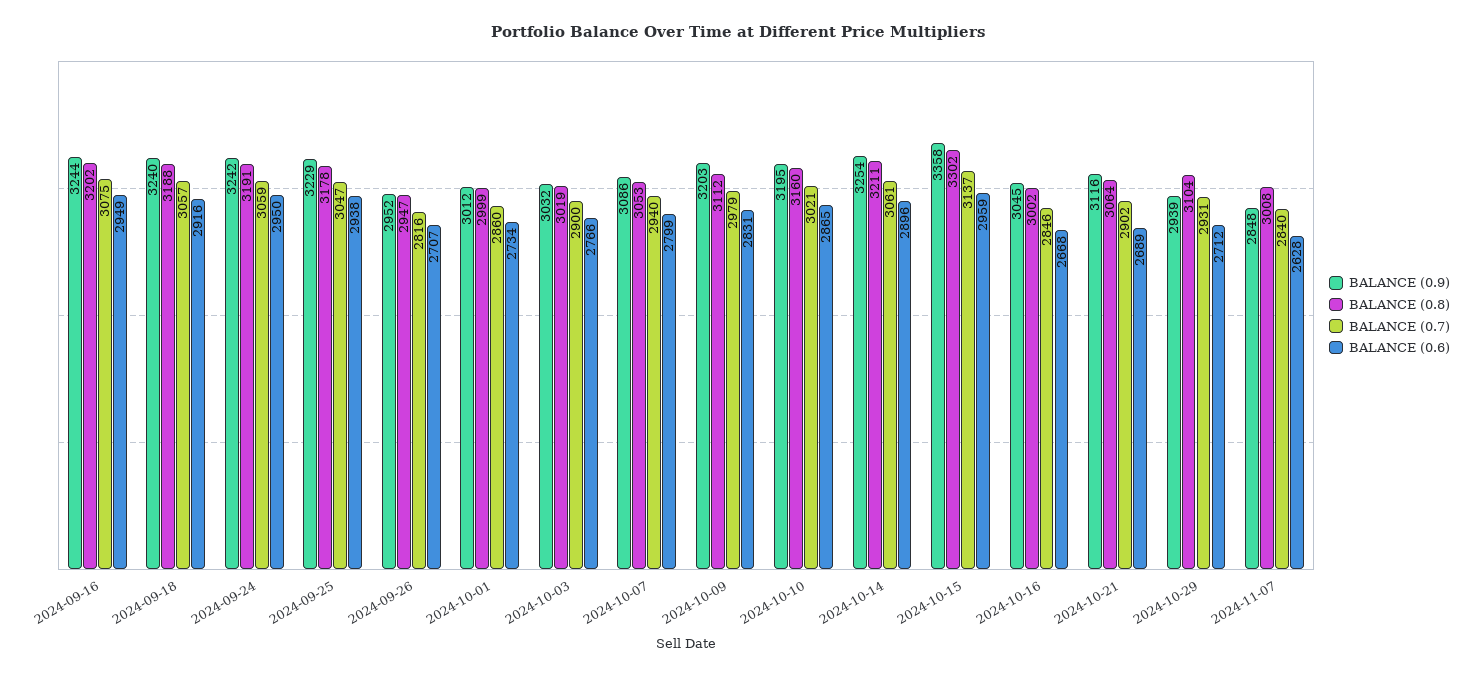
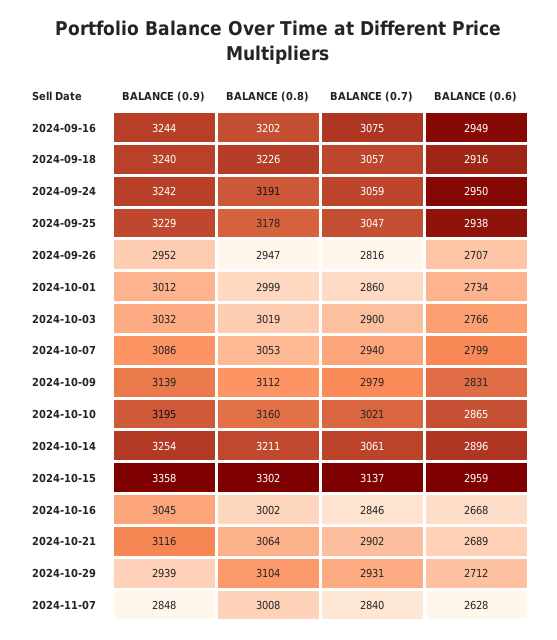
  {
    "BALANCE (0.9)": {
      "2024-09-16": 3244,
      "2024-09-18": 3240,
      "2024-09-24": 3242,
      "2024-09-25": 3229,
      "2024-09-26": 2952,
      "2024-10-01": 3012,
      "2024-10-03": 3032,
      "2024-10-07": 3086,
-     "2024-10-09": 3203,
+     "2024-10-09": 3139,
      "2024-10-10": 3195,
      "2024-10-14": 3254,
      "2024-10-15": 3358,
      "2024-10-16": 3045,
      "2024-10-21": 3116,
      "2024-10-29": 2939,
      "2024-11-07": 2848
    },
    "BALANCE (0.8)": {
      "2024-09-16": 3202,
-     "2024-09-18": 3188,
+     "2024-09-18": 3226,
      "2024-09-24": 3191,
      "2024-09-25": 3178,
      "2024-09-26": 2947,
      "2024-10-01": 2999,
      "2024-10-03": 3019,
      "2024-10-07": 3053,
      "2024-10-09": 3112,
      "2024-10-10": 3160,
      "2024-10-14": 3211,
      "2024-10-15": 3302,
      "2024-10-16": 3002,
      "2024-10-21": 3064,
      "2024-10-29": 3104,
      "2024-11-07": 3008
    },
    "BALANCE (0.7)": {
      "2024-09-16": 3075,
      "2024-09-18": 3057,
      "2024-09-24": 3059,
      "2024-09-25": 3047,
      "2024-09-26": 2816,
      "2024-10-01": 2860,
      "2024-10-03": 2900,
      "2024-10-07": 2940,
      "2024-10-09": 2979,
      "2024-10-10": 3021,
      "2024-10-14": 3061,
      "2024-10-15": 3137,
      "2024-10-16": 2846,
      "2024-10-21": 2902,
      "2024-10-29": 2931,
      "2024-11-07": 2840
    },
    "BALANCE (0.6)": {
      "2024-09-16": 2949,
      "2024-09-18": 2916,
      "2024-09-24": 2950,
      "2024-09-25": 2938,
      "2024-09-26": 2707,
      "2024-10-01": 2734,
      "2024-10-03": 2766,
      "2024-10-07": 2799,
      "2024-10-09": 2831,
      "2024-10-10": 2865,
      "2024-10-14": 2896,
      "2024-10-15": 2959,
      "2024-10-16": 2668,
      "2024-10-21": 2689,
      "2024-10-29": 2712,
      "2024-11-07": 2628
    }
  }

